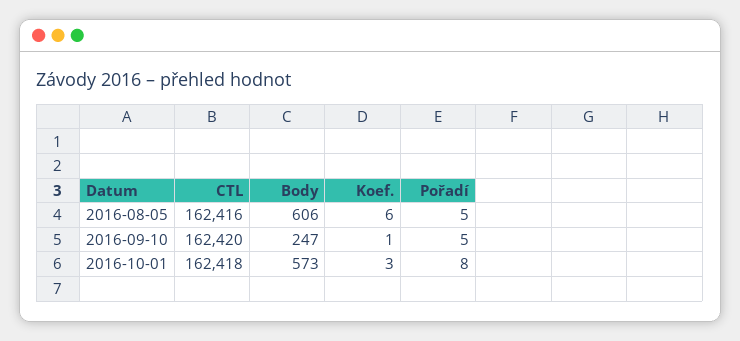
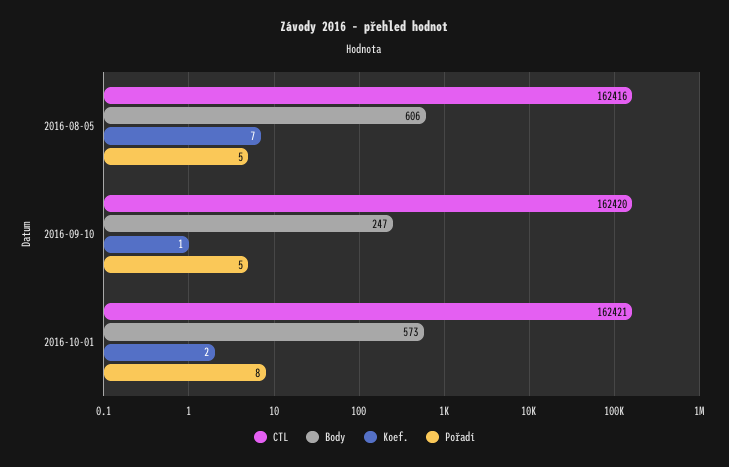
  {
    "CTL": {
      "2016-08-05": 162416,
      "2016-09-10": 162420,
-     "2016-10-01": 162418
+     "2016-10-01": 162421
    },
    "Body": {
      "2016-08-05": 606,
      "2016-09-10": 247,
      "2016-10-01": 573
    },
    "Koef.": {
-     "2016-08-05": 6,
+     "2016-08-05": 7,
      "2016-09-10": 1,
-     "2016-10-01": 3
+     "2016-10-01": 2
    },
    "Pořadí": {
      "2016-08-05": 5,
      "2016-09-10": 5,
      "2016-10-01": 8
    }
  }

